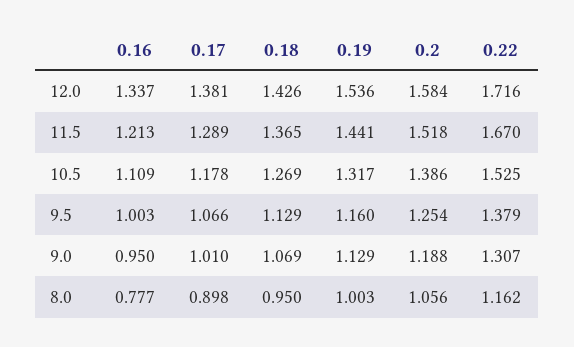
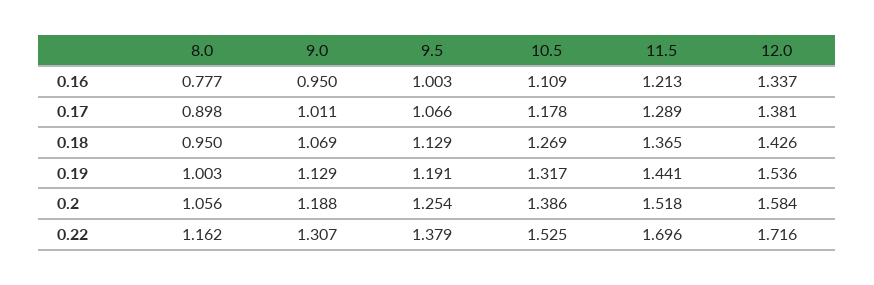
  {
    "0.16": {
      "12.0": 1.337,
      "11.5": 1.213,
      "10.5": 1.109,
      "9.5": 1.003,
      "9.0": 0.95,
      "8.0": 0.777
    },
    "0.17": {
      "12.0": 1.381,
      "11.5": 1.289,
      "10.5": 1.178,
      "9.5": 1.066,
-     "9.0": 1.01,
+     "9.0": 1.011,
      "8.0": 0.898
    },
    "0.18": {
      "12.0": 1.426,
      "11.5": 1.365,
      "10.5": 1.269,
      "9.5": 1.129,
      "9.0": 1.069,
      "8.0": 0.95
    },
    "0.19": {
      "12.0": 1.536,
      "11.5": 1.441,
      "10.5": 1.317,
-     "9.5": 1.16,
+     "9.5": 1.191,
      "9.0": 1.129,
      "8.0": 1.003
    },
    "0.2": {
      "12.0": 1.584,
      "11.5": 1.518,
      "10.5": 1.386,
      "9.5": 1.254,
      "9.0": 1.188,
      "8.0": 1.056
    },
    "0.22": {
      "12.0": 1.716,
-     "11.5": 1.67,
+     "11.5": 1.696,
      "10.5": 1.525,
      "9.5": 1.379,
      "9.0": 1.307,
      "8.0": 1.162
    }
  }

